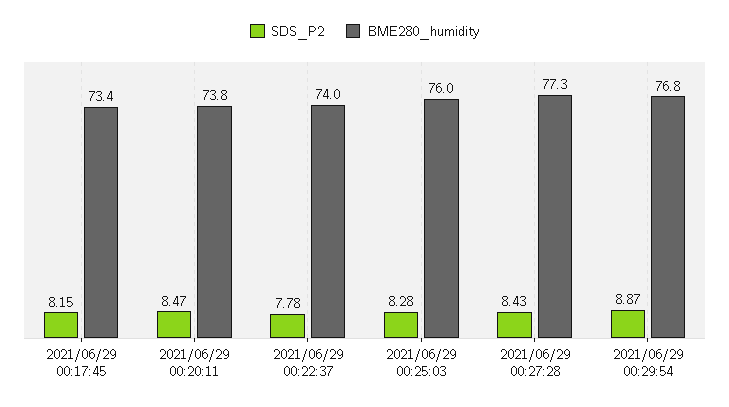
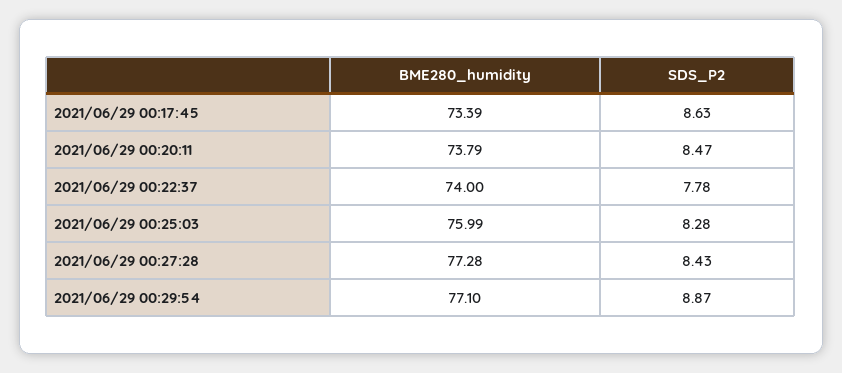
  {
    "SDS_P2": {
-     "2021/06/29 00:17:45": 8.15,
+     "2021/06/29 00:17:45": 8.63,
      "2021/06/29 00:20:11": 8.47,
      "2021/06/29 00:22:37": 7.78,
      "2021/06/29 00:25:03": 8.28,
      "2021/06/29 00:27:28": 8.43,
      "2021/06/29 00:29:54": 8.87
    },
    "BME280_humidity": {
      "2021/06/29 00:17:45": 73.39,
      "2021/06/29 00:20:11": 73.79,
      "2021/06/29 00:22:37": 74,
      "2021/06/29 00:25:03": 75.99,
      "2021/06/29 00:27:28": 77.28,
-     "2021/06/29 00:29:54": 76.8
+     "2021/06/29 00:29:54": 77.1
    }
  }

